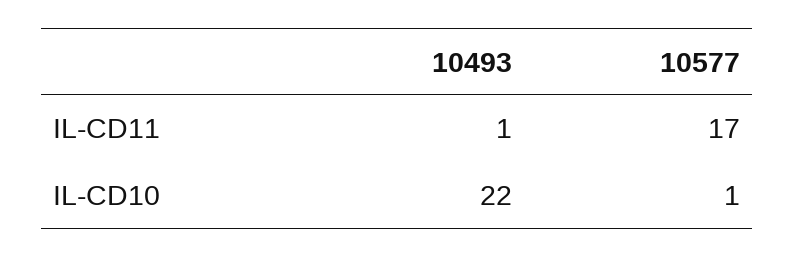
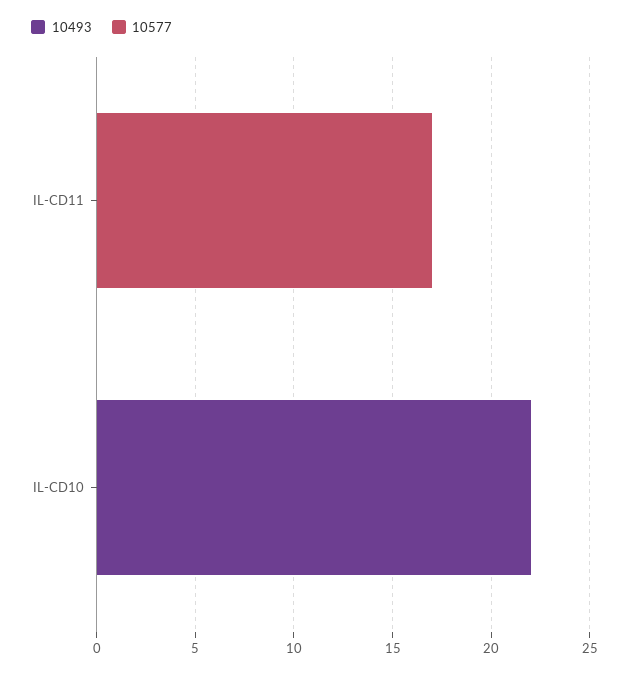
  {
    "10493": {
-     "IL-CD11": 1,
+     "IL-CD11": 0,
      "IL-CD10": 22
    },
    "10577": {
      "IL-CD11": 17,
-     "IL-CD10": 1
+     "IL-CD10": 0
    }
  }

